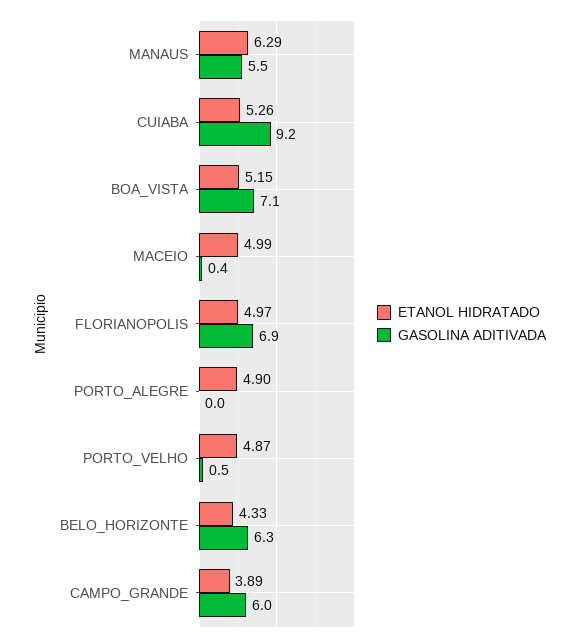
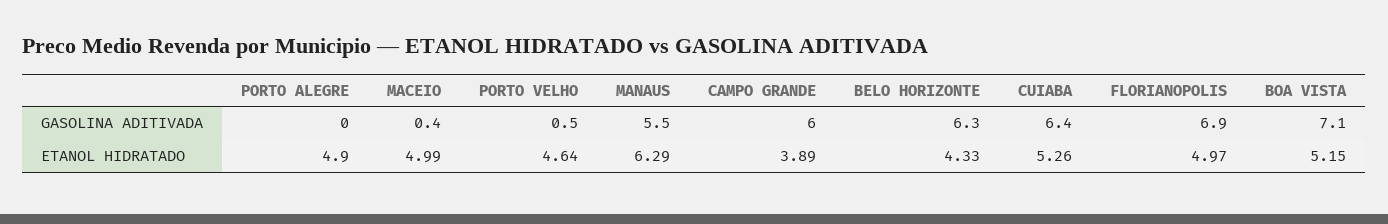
  {
    "ETANOL HIDRATADO": {
      "MANAUS": 6.29,
      "CUIABA": 5.26,
      "BOA_VISTA": 5.15,
      "MACEIO": 4.99,
      "FLORIANOPOLIS": 4.97,
      "PORTO_ALEGRE": 4.9,
-     "PORTO_VELHO": 4.87,
+     "PORTO_VELHO": 4.64,
      "BELO_HORIZONTE": 4.33,
      "CAMPO_GRANDE": 3.89
    },
    "GASOLINA ADITIVADA": {
      "MANAUS": 5.5,
-     "CUIABA": 9.2,
+     "CUIABA": 6.4,
      "BOA_VISTA": 7.1,
      "MACEIO": 0.4,
      "FLORIANOPOLIS": 6.9,
      "PORTO_ALEGRE": 0,
      "PORTO_VELHO": 0.5,
      "BELO_HORIZONTE": 6.3,
      "CAMPO_GRANDE": 6
    }
  }

